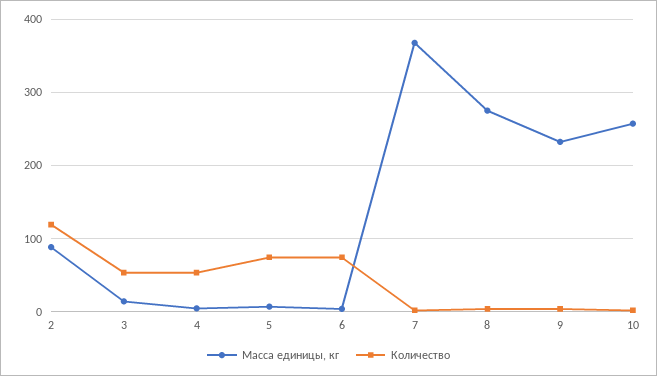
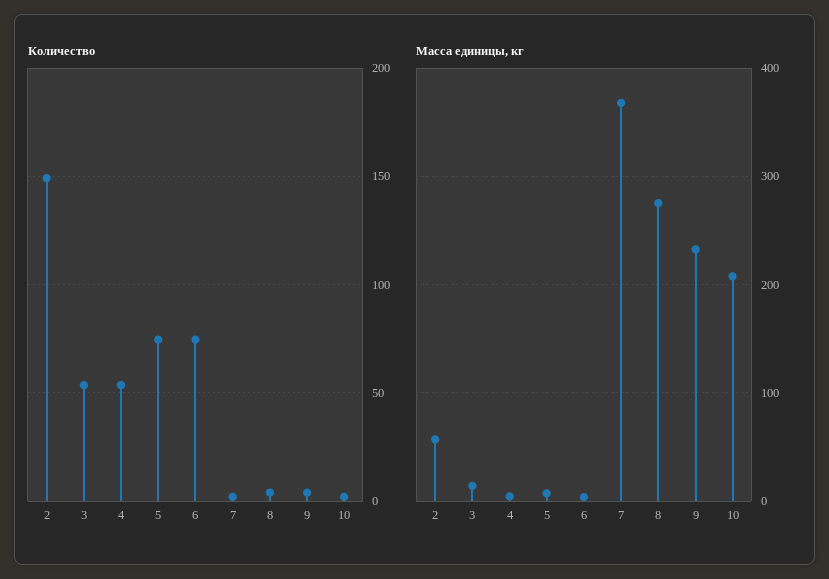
  {
    "Масса единицы, кг": {
-     "2": 90,
+     "2": 60,
      "3": 10,
      "4": 0,
      "5": 10,
      "6": 0,
      "7": 370,
      "8": 280,
      "9": 230,
-     "10": 260
+     "10": 210
    },
    "Количество": {
-     "2": 120,
+     "2": 150,
      "3": 55,
      "4": 55,
      "5": 75,
      "6": 75,
      "7": 0,
      "8": 5,
      "9": 5,
      "10": 0
    }
  }

